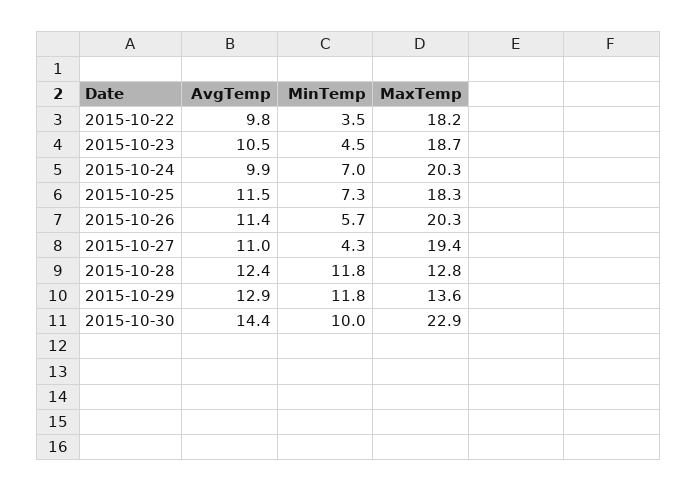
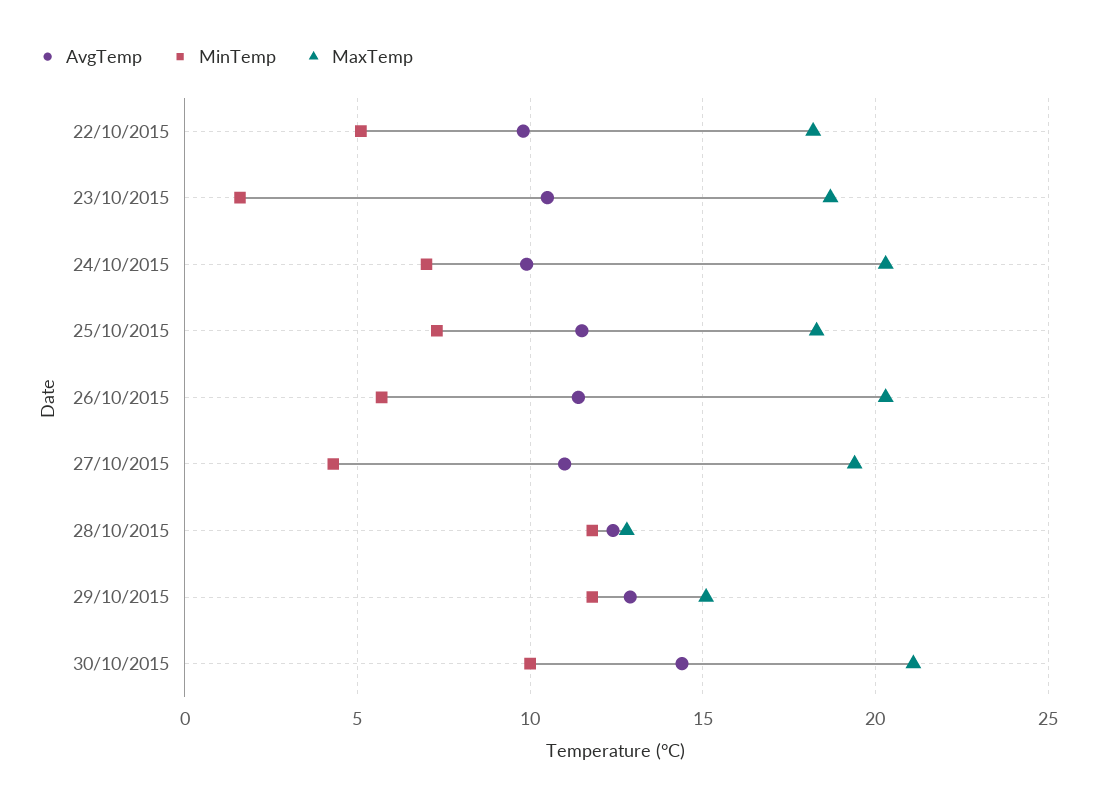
  {
    "AvgTemp": {
      "2015-10-22": 9.8,
      "2015-10-23": 10.5,
      "2015-10-24": 9.9,
      "2015-10-25": 11.5,
      "2015-10-26": 11.4,
      "2015-10-27": 11,
      "2015-10-28": 12.4,
      "2015-10-29": 12.9,
      "2015-10-30": 14.4
    },
    "MinTemp": {
-     "2015-10-22": 3.5,
+     "2015-10-22": 5,
-     "2015-10-23": 4.5,
+     "2015-10-23": 1.5,
      "2015-10-24": 7,
      "2015-10-25": 7.3,
      "2015-10-26": 5.7,
      "2015-10-27": 4.3,
      "2015-10-28": 11.8,
      "2015-10-29": 11.8,
      "2015-10-30": 10
    },
    "MaxTemp": {
      "2015-10-22": 18.2,
      "2015-10-23": 18.7,
      "2015-10-24": 20.3,
      "2015-10-25": 18.3,
      "2015-10-26": 20.3,
      "2015-10-27": 19.4,
      "2015-10-28": 12.8,
-     "2015-10-29": 13.6,
+     "2015-10-29": 15,
-     "2015-10-30": 22.9
+     "2015-10-30": 21
    }
  }

